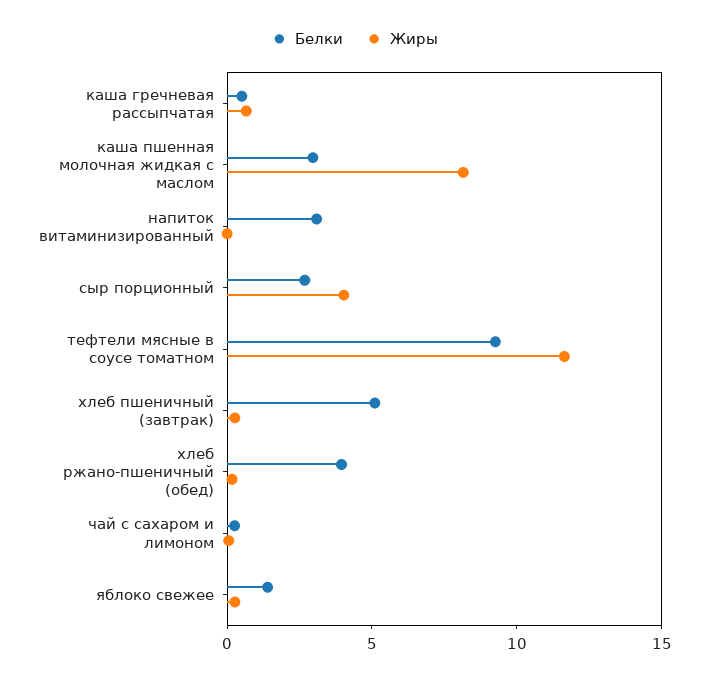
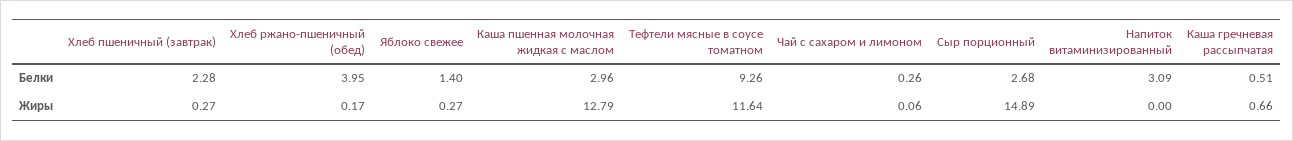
  {
    "Белки": {
      "каша гречневая рассыпчатая": 0.51,
      "каша пшенная молочная жидкая с маслом": 2.96,
      "напиток витаминизированный": 3.09,
      "сыр порционный": 2.68,
      "тефтели мясные в соусе томатном": 9.26,
-     "хлеб пшеничный (завтрак)": 5,
+     "хлеб пшеничный (завтрак)": 2.28,
      "хлеб ржано-пшеничный (обед)": 3.95,
      "чай с сахаром и лимоном": 0.26,
      "яблоко свежее": 1.4
    },
    "Жиры": {
      "каша гречневая рассыпчатая": 0.66,
-     "каша пшенная молочная жидкая с маслом": 8,
+     "каша пшенная молочная жидкая с маслом": 12.79,
      "напиток витаминизированный": 0,
-     "сыр порционный": 4,
+     "сыр порционный": 14.89,
      "тефтели мясные в соусе томатном": 11.64,
      "хлеб пшеничный (завтрак)": 0.27,
      "хлеб ржано-пшеничный (обед)": 0.17,
      "чай с сахаром и лимоном": 0.06,
      "яблоко свежее": 0.27
    }
  }

